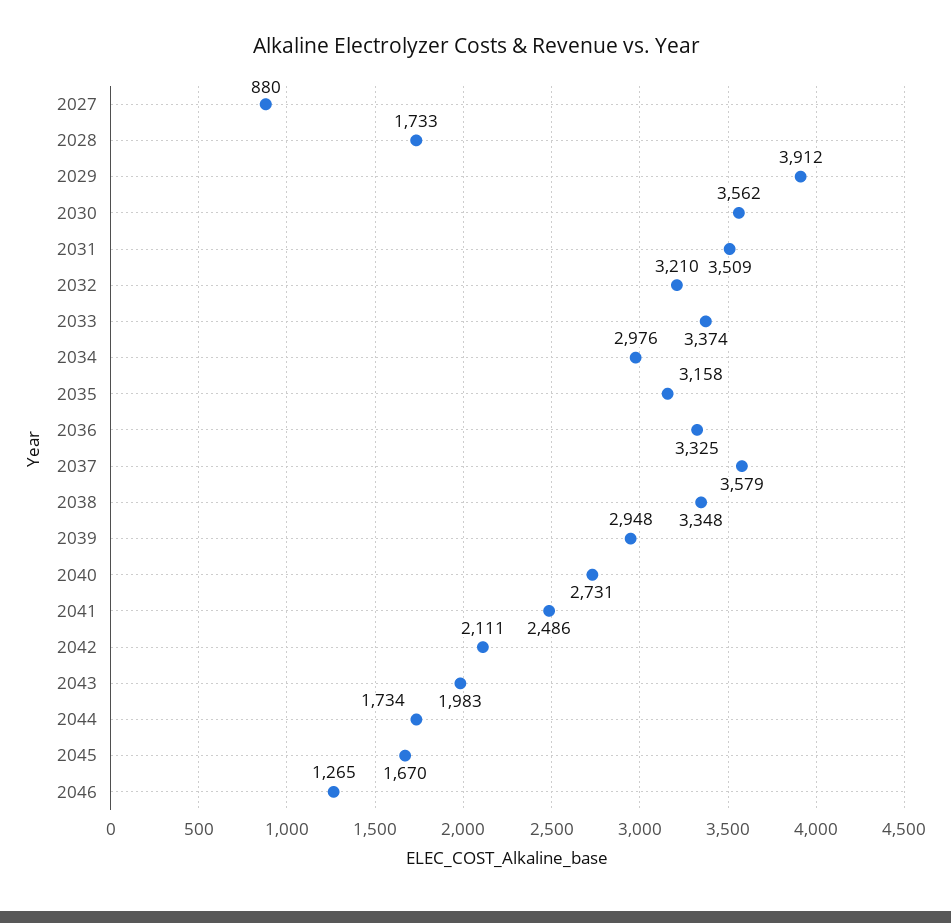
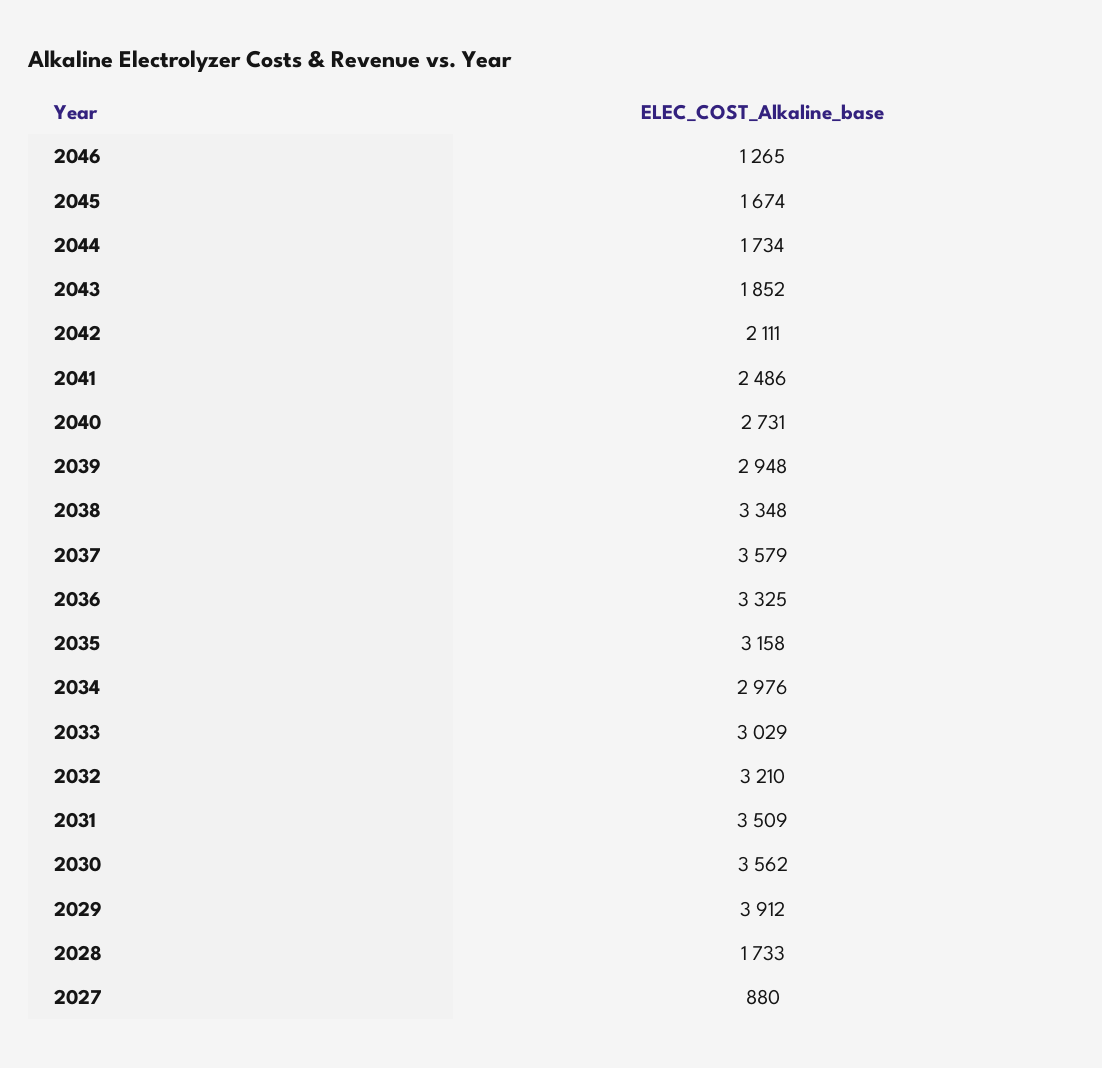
  {
    "2027": 880,
    "2028": 1733,
    "2029": 3912,
    "2030": 3562,
    "2031": 3509,
    "2032": 3210,
-   "2033": 3374,
+   "2033": 3029,
    "2034": 2976,
    "2035": 3158,
    "2036": 3325,
    "2037": 3579,
    "2038": 3348,
    "2039": 2948,
    "2040": 2731,
    "2041": 2486,
    "2042": 2111,
-   "2043": 1983,
+   "2043": 1852,
    "2044": 1734,
-   "2045": 1670,
+   "2045": 1674,
    "2046": 1265
  }

